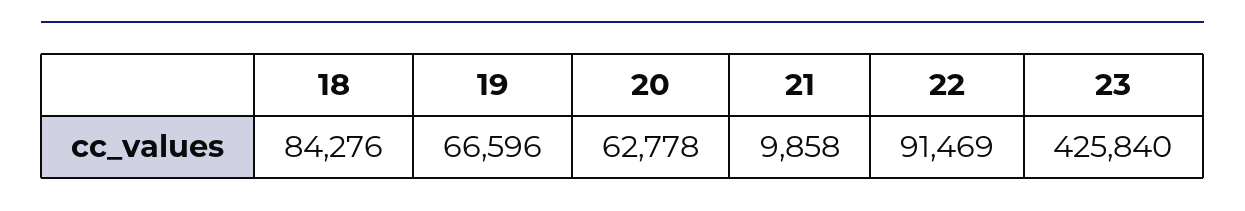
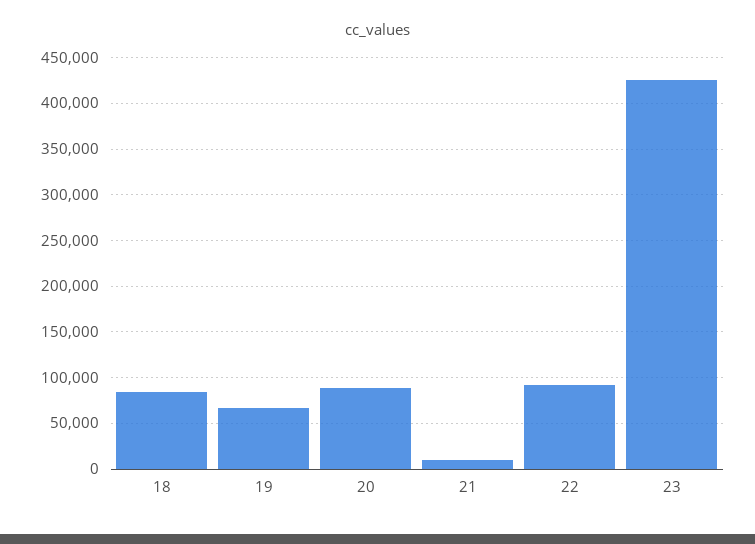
  {
    "18": 84276,
    "19": 66596,
-   "20": 62778,
+   "20": 90000,
    "21": 9858,
    "22": 91469,
    "23": 425840
  }

